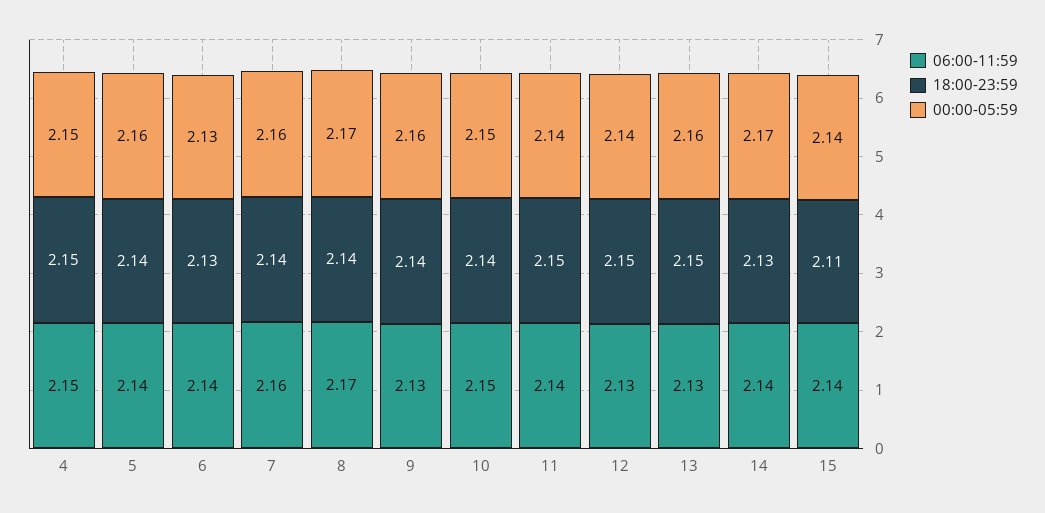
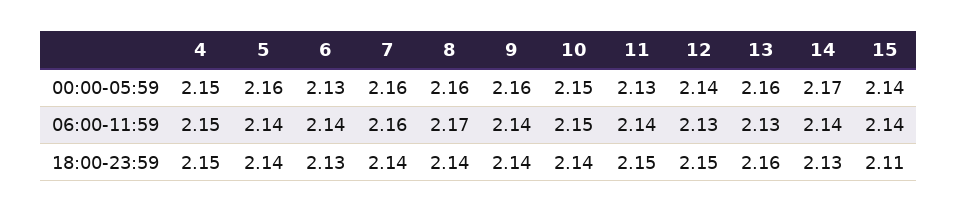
  {
    "06:00-11:59": {
      "4": 2.15,
      "5": 2.14,
      "6": 2.14,
      "7": 2.16,
      "8": 2.17,
-     "9": 2.13,
+     "9": 2.14,
      "10": 2.15,
      "11": 2.14,
      "12": 2.13,
      "13": 2.13,
      "14": 2.14,
      "15": 2.14
    },
    "18:00-23:59": {
      "4": 2.15,
      "5": 2.14,
      "6": 2.13,
      "7": 2.14,
      "8": 2.14,
      "9": 2.14,
      "10": 2.14,
      "11": 2.15,
      "12": 2.15,
-     "13": 2.15,
+     "13": 2.16,
      "14": 2.13,
      "15": 2.11
    },
    "00:00-05:59": {
      "4": 2.15,
      "5": 2.16,
      "6": 2.13,
      "7": 2.16,
-     "8": 2.17,
+     "8": 2.16,
      "9": 2.16,
      "10": 2.15,
-     "11": 2.14,
+     "11": 2.13,
      "12": 2.14,
      "13": 2.16,
      "14": 2.17,
      "15": 2.14
    }
  }

